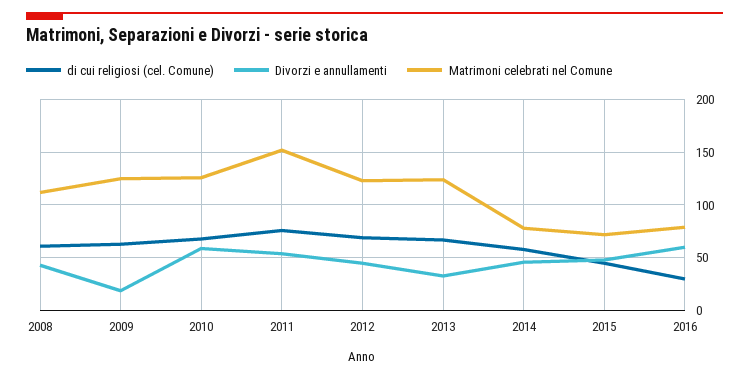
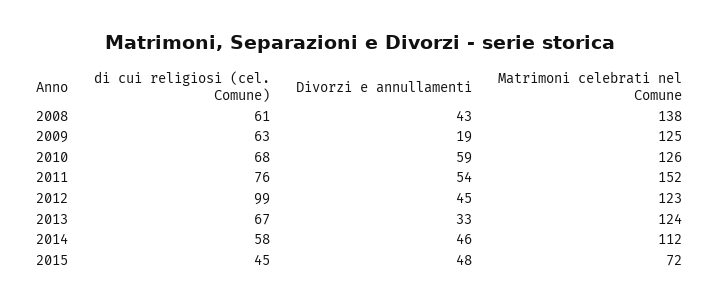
  {
    "di cui religiosi (cel. Comune)": {
      "2008": 61,
      "2009": 63,
      "2010": 68,
      "2011": 76,
-     "2012": 70,
+     "2012": 99,
      "2013": 67,
      "2014": 58,
-     "2015": 45,
+     "2015": 45
-     "2016": 30
    },
    "Divorzi e annullamenti": {
      "2008": 43,
      "2009": 19,
      "2010": 59,
      "2011": 54,
      "2012": 45,
      "2013": 33,
      "2014": 46,
-     "2015": 48,
+     "2015": 48
-     "2016": 60
    },
    "Matrimoni celebrati nel Comune": {
-     "2008": 110,
+     "2008": 138,
      "2009": 125,
      "2010": 126,
      "2011": 152,
      "2012": 123,
      "2013": 124,
-     "2014": 80,
+     "2014": 112,
-     "2015": 72,
+     "2015": 72
-     "2016": 80
    }
  }

